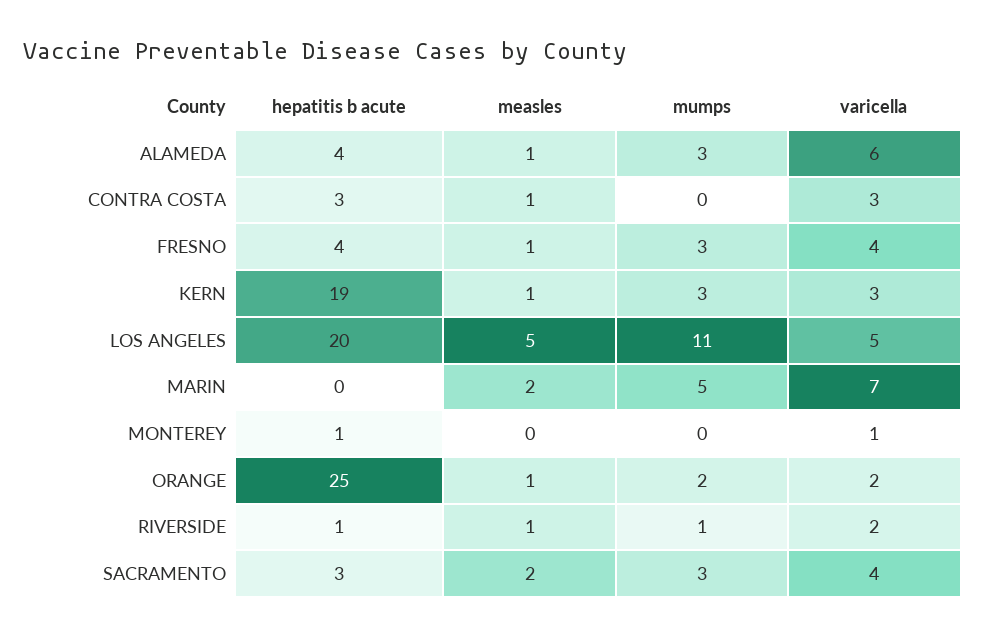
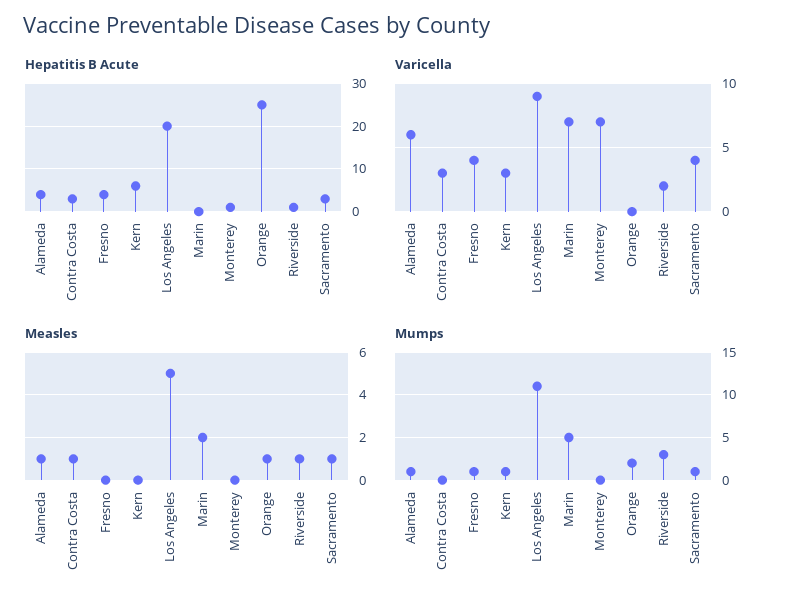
  {
    "hepatitis b acute": {
      "ALAMEDA": 4,
      "CONTRA COSTA": 3,
      "FRESNO": 4,
-     "KERN": 19,
+     "KERN": 5,
      "LOS ANGELES": 20,
      "MARIN": 0,
      "MONTEREY": 1,
      "ORANGE": 25,
      "RIVERSIDE": 1,
      "SACRAMENTO": 3
    },
    "measles": {
      "ALAMEDA": 1,
      "CONTRA COSTA": 1,
-     "FRESNO": 1,
+     "FRESNO": 0,
-     "KERN": 1,
+     "KERN": 0,
      "LOS ANGELES": 5,
      "MARIN": 2,
      "MONTEREY": 0,
      "ORANGE": 1,
      "RIVERSIDE": 1,
-     "SACRAMENTO": 2
+     "SACRAMENTO": 1
    },
    "mumps": {
-     "ALAMEDA": 3,
+     "ALAMEDA": 1,
      "CONTRA COSTA": 0,
-     "FRESNO": 3,
+     "FRESNO": 1,
-     "KERN": 3,
+     "KERN": 1,
      "LOS ANGELES": 11,
      "MARIN": 5,
      "MONTEREY": 0,
      "ORANGE": 2,
-     "RIVERSIDE": 1,
+     "RIVERSIDE": 3,
-     "SACRAMENTO": 3
+     "SACRAMENTO": 1
    },
    "varicella": {
      "ALAMEDA": 6,
      "CONTRA COSTA": 3,
      "FRESNO": 4,
      "KERN": 3,
-     "LOS ANGELES": 5,
+     "LOS ANGELES": 9,
      "MARIN": 7,
-     "MONTEREY": 1,
+     "MONTEREY": 7,
-     "ORANGE": 2,
+     "ORANGE": 0,
      "RIVERSIDE": 2,
      "SACRAMENTO": 4
    }
  }

